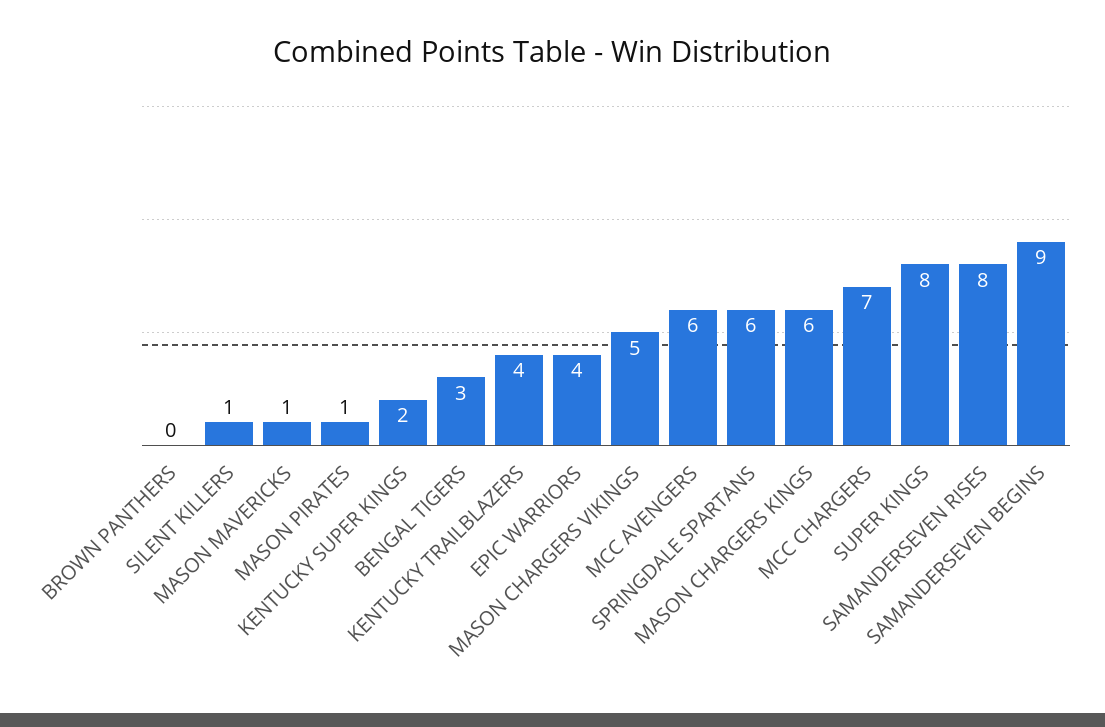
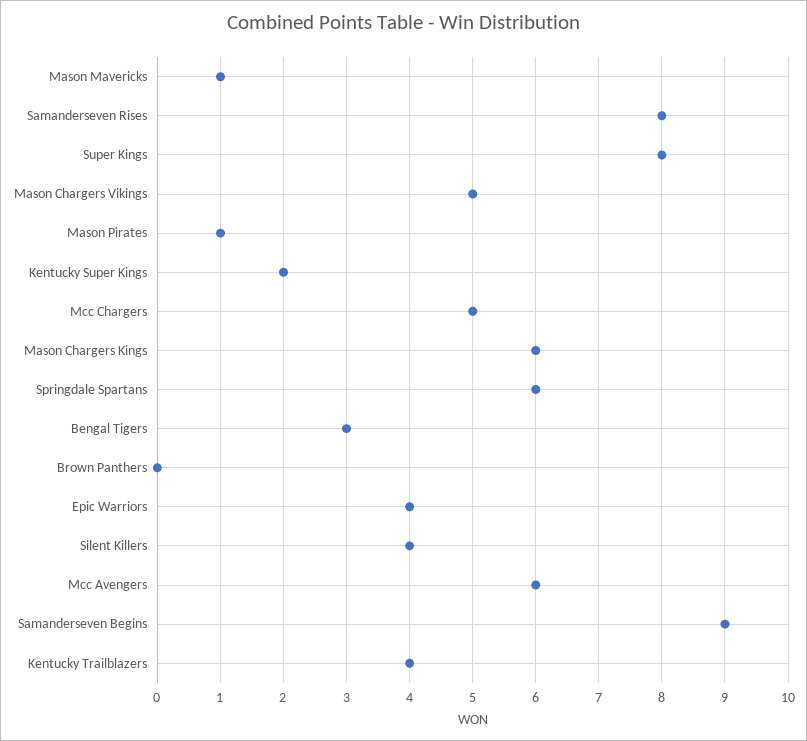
  {
    "BROWN PANTHERS": 0,
-   "SILENT KILLERS": 1,
+   "SILENT KILLERS": 4,
    "MASON MAVERICKS": 1,
    "MASON PIRATES": 1,
    "KENTUCKY SUPER KINGS": 2,
    "BENGAL TIGERS": 3,
    "KENTUCKY TRAILBLAZERS": 4,
    "EPIC WARRIORS": 4,
    "MASON CHARGERS VIKINGS": 5,
    "MCC AVENGERS": 6,
    "SPRINGDALE SPARTANS": 6,
    "MASON CHARGERS KINGS": 6,
-   "MCC CHARGERS": 7,
+   "MCC CHARGERS": 5,
    "SUPER KINGS": 8,
    "SAMANDERSEVEN RISES": 8,
    "SAMANDERSEVEN BEGINS": 9
  }

